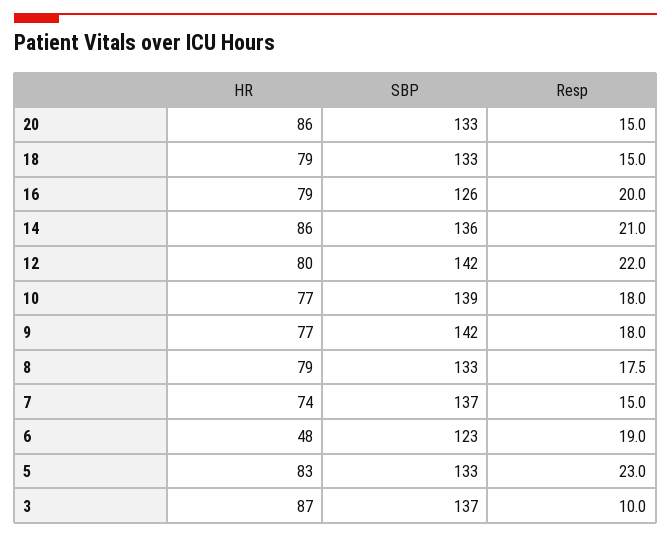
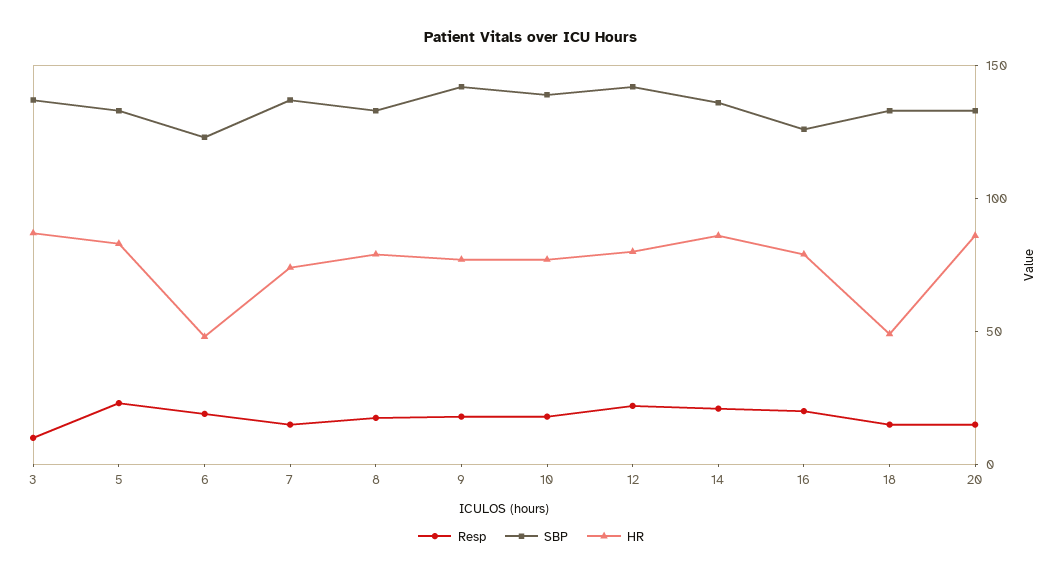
  {
    "HR": {
      "20": 86,
-     "18": 79,
+     "18": 50,
      "16": 79,
      "14": 86,
      "12": 80,
      "10": 77,
      "9": 77,
      "8": 79,
      "7": 74,
      "6": 48,
      "5": 83,
      "3": 87
    },
    "SBP": {
      "20": 133,
      "18": 133,
      "16": 126,
      "14": 136,
      "12": 142,
      "10": 139,
      "9": 142,
      "8": 133,
      "7": 137,
      "6": 123,
      "5": 133,
      "3": 137
    },
    "Resp": {
      "20": 15,
      "18": 15,
      "16": 20,
      "14": 21,
      "12": 22,
      "10": 18,
      "9": 18,
      "8": 17.5,
      "7": 15,
      "6": 19,
      "5": 23,
      "3": 10
    }
  }

